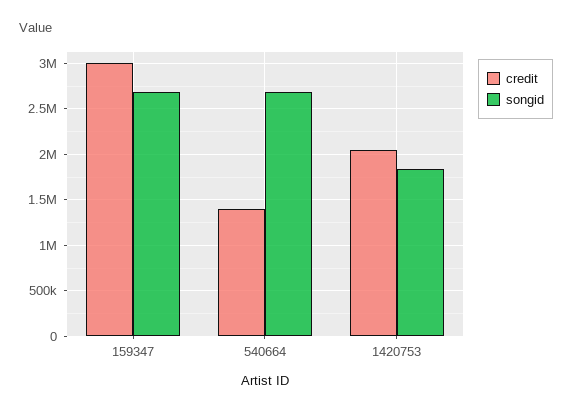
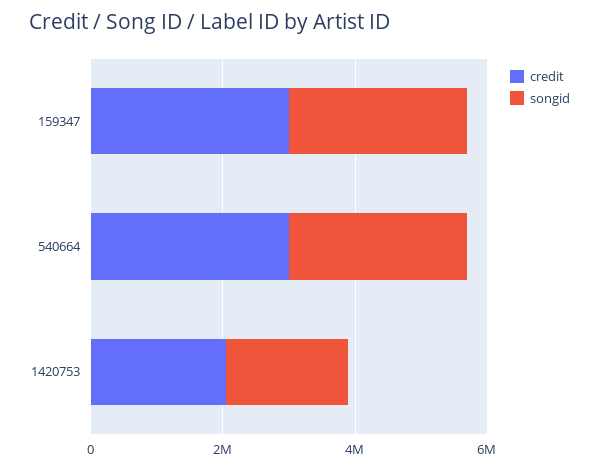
  {
    "credit": {
      "159347": 3000000,
-     "540664": 1400000,
+     "540664": 3000000,
      "1420753": 2100000
    },
    "songid": {
      "159347": 2700000,
      "540664": 2700000,
      "1420753": 1800000
    }
  }

